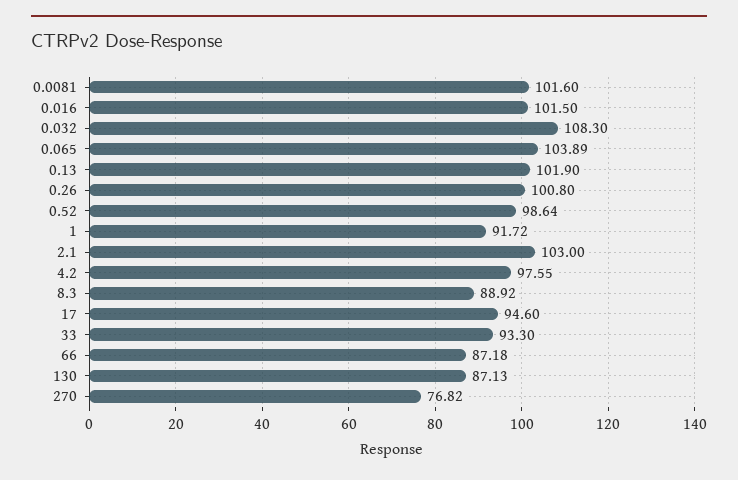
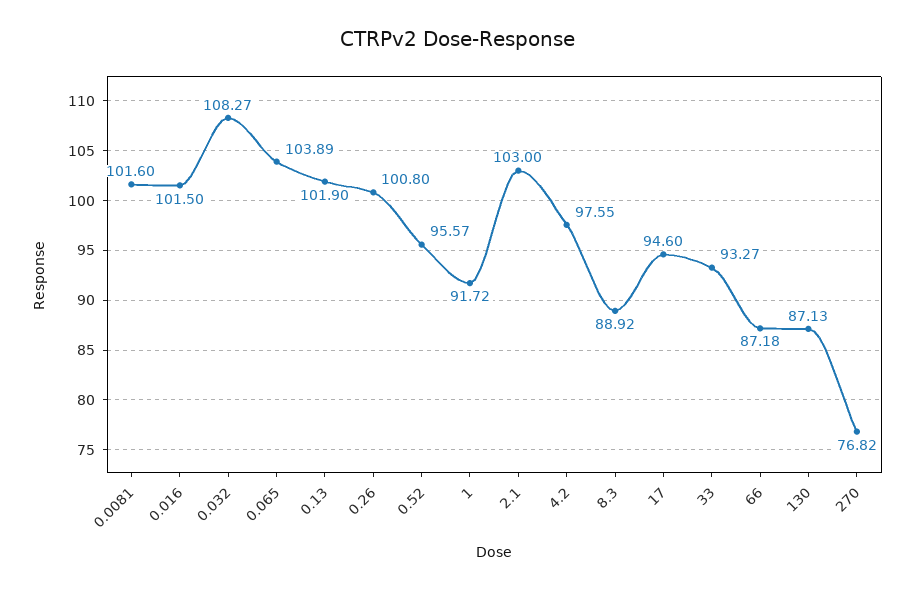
  {
    "0.0081": 101.6,
    "0.016": 101.5,
-   "0.032": 108.3,
+   "0.032": 108.27,
    "0.065": 103.89,
    "0.13": 101.9,
    "0.26": 100.8,
-   "0.52": 98.64,
+   "0.52": 95.57,
    "1": 91.72,
    "2.1": 103,
    "4.2": 97.55,
    "8.3": 88.92,
    "17": 94.6,
-   "33": 93.3,
+   "33": 93.27,
    "66": 87.18,
    "130": 87.13,
    "270": 76.82
  }

